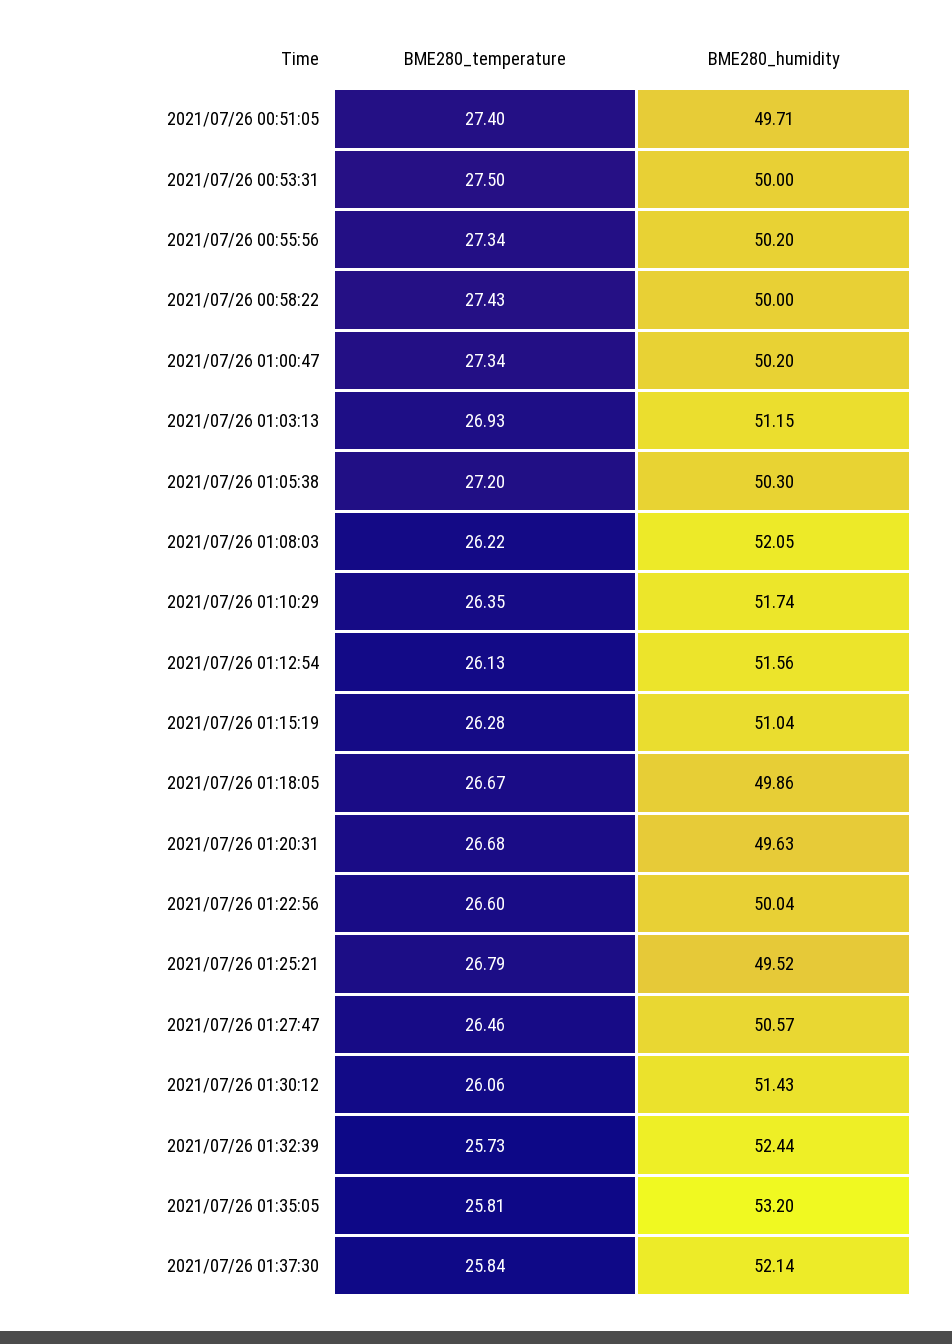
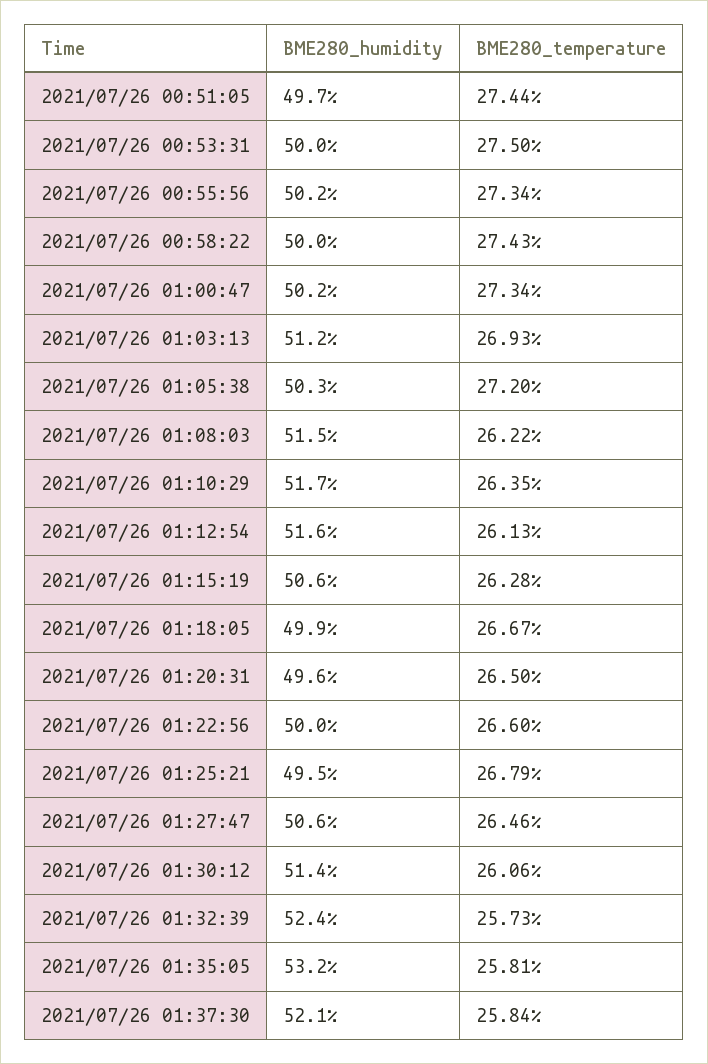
  {
    "BME280_temperature": {
-     "2021/07/26 00:51:05": 27.4,
+     "2021/07/26 00:51:05": 27.44,
      "2021/07/26 00:53:31": 27.5,
      "2021/07/26 00:55:56": 27.34,
      "2021/07/26 00:58:22": 27.43,
      "2021/07/26 01:00:47": 27.34,
      "2021/07/26 01:03:13": 26.93,
      "2021/07/26 01:05:38": 27.2,
      "2021/07/26 01:08:03": 26.22,
      "2021/07/26 01:10:29": 26.35,
      "2021/07/26 01:12:54": 26.13,
      "2021/07/26 01:15:19": 26.28,
      "2021/07/26 01:18:05": 26.67,
-     "2021/07/26 01:20:31": 26.68,
+     "2021/07/26 01:20:31": 26.5,
      "2021/07/26 01:22:56": 26.6,
      "2021/07/26 01:25:21": 26.79,
      "2021/07/26 01:27:47": 26.46,
      "2021/07/26 01:30:12": 26.06,
      "2021/07/26 01:32:39": 25.73,
      "2021/07/26 01:35:05": 25.81,
      "2021/07/26 01:37:30": 25.84
    },
    "BME280_humidity": {
      "2021/07/26 00:51:05": 49.71,
      "2021/07/26 00:53:31": 50,
      "2021/07/26 00:55:56": 50.2,
      "2021/07/26 00:58:22": 50,
      "2021/07/26 01:00:47": 50.2,
      "2021/07/26 01:03:13": 51.15,
      "2021/07/26 01:05:38": 50.3,
-     "2021/07/26 01:08:03": 52.05,
+     "2021/07/26 01:08:03": 51.5,
      "2021/07/26 01:10:29": 51.74,
      "2021/07/26 01:12:54": 51.56,
-     "2021/07/26 01:15:19": 51.04,
+     "2021/07/26 01:15:19": 50.6,
      "2021/07/26 01:18:05": 49.86,
      "2021/07/26 01:20:31": 49.63,
      "2021/07/26 01:22:56": 50.04,
      "2021/07/26 01:25:21": 49.52,
      "2021/07/26 01:27:47": 50.57,
      "2021/07/26 01:30:12": 51.43,
      "2021/07/26 01:32:39": 52.44,
      "2021/07/26 01:35:05": 53.2,
      "2021/07/26 01:37:30": 52.14
    }
  }

